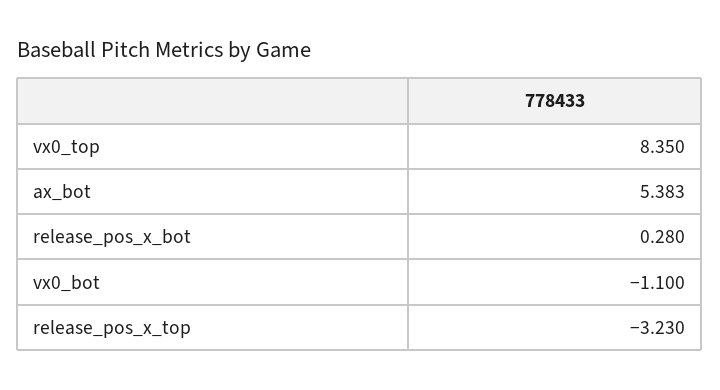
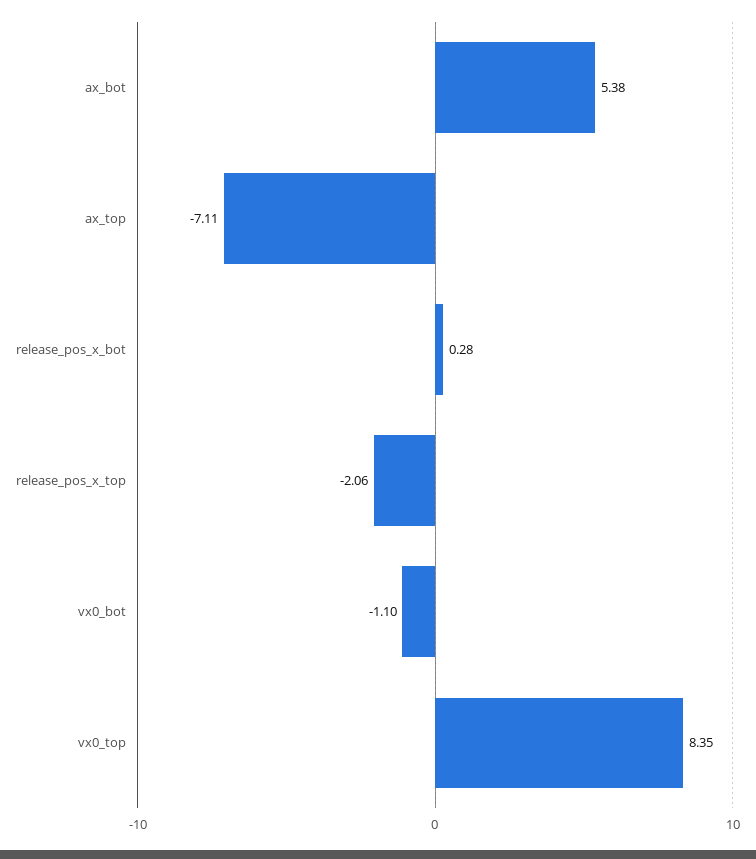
  {
    "vx0_top": 8.35,
    "ax_bot": 5.383,
    "release_pos_x_bot": 0.28,
    "vx0_bot": -1.1,
-   "release_pos_x_top": -3.23
+   "release_pos_x_top": -2.06,
+   "ax_top": -7.11
  }

